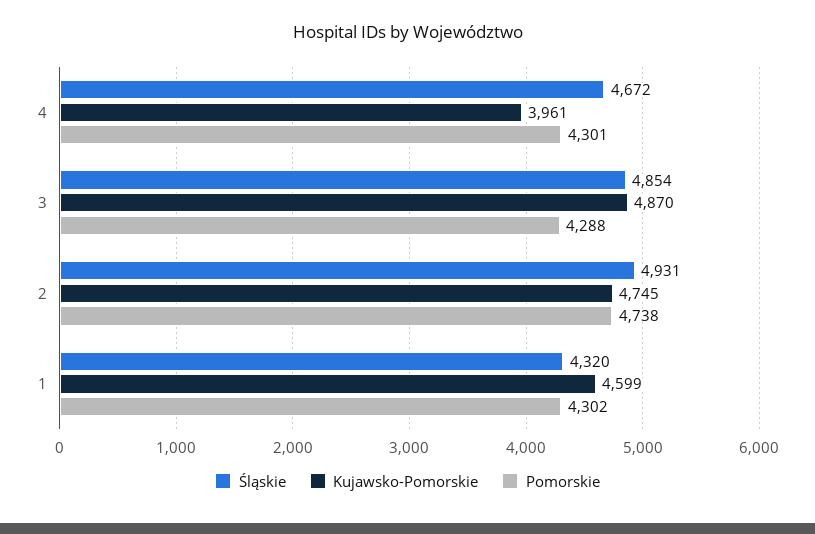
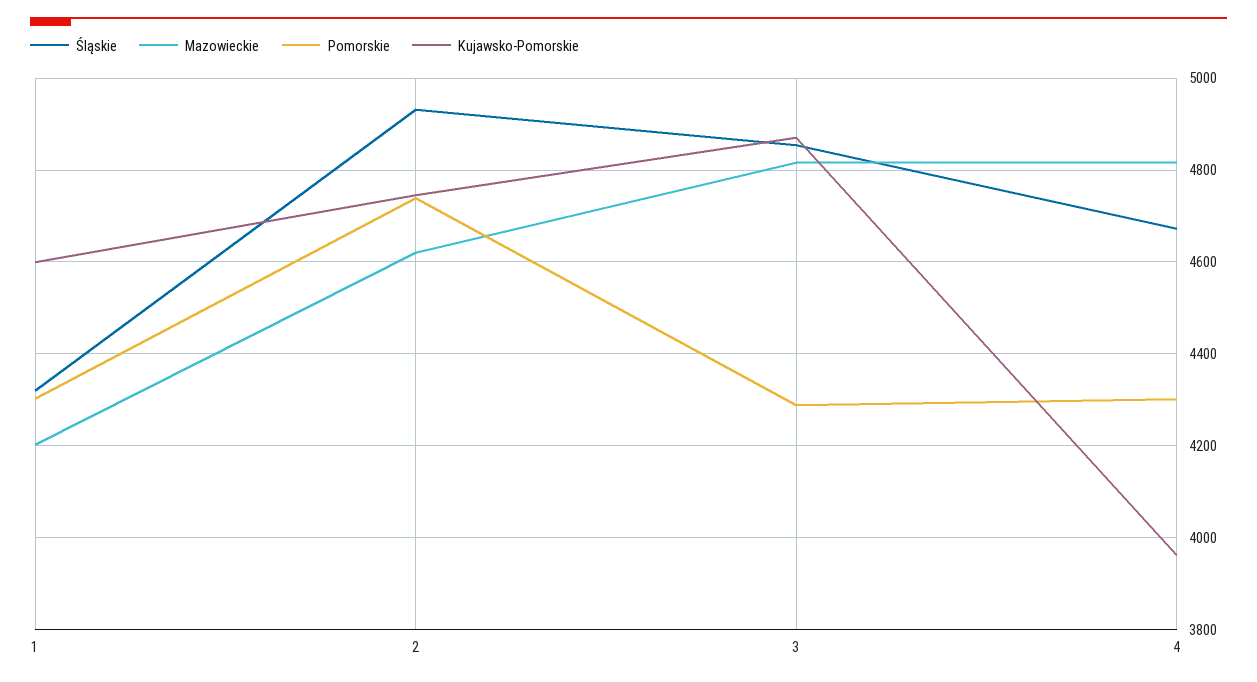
  {
    "Śląskie": {
      "4": 4672,
      "3": 4854,
      "2": 4931,
      "1": 4320
    },
    "Kujawsko-Pomorskie": {
      "4": 3961,
      "3": 4870,
      "2": 4745,
      "1": 4599
    },
    "Pomorskie": {
      "4": 4301,
      "3": 4288,
      "2": 4738,
      "1": 4302
-   }
+   },
+   "Mazowieckie": {
+     "1": 4200,
+     "2": 4620,
+     "3": 4820,
+     "4": 4820
+   }
  }

